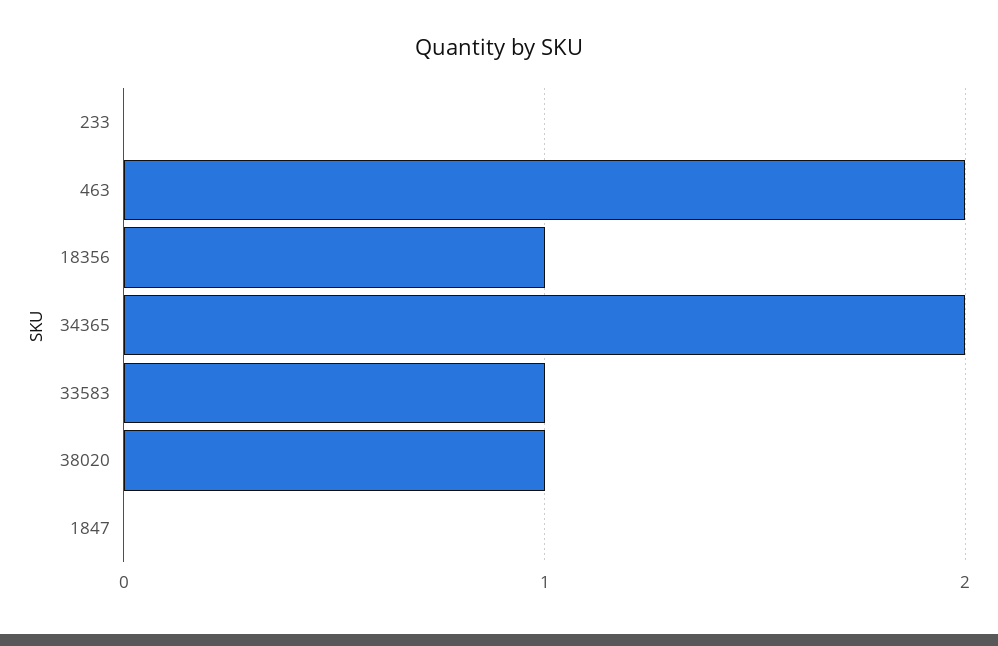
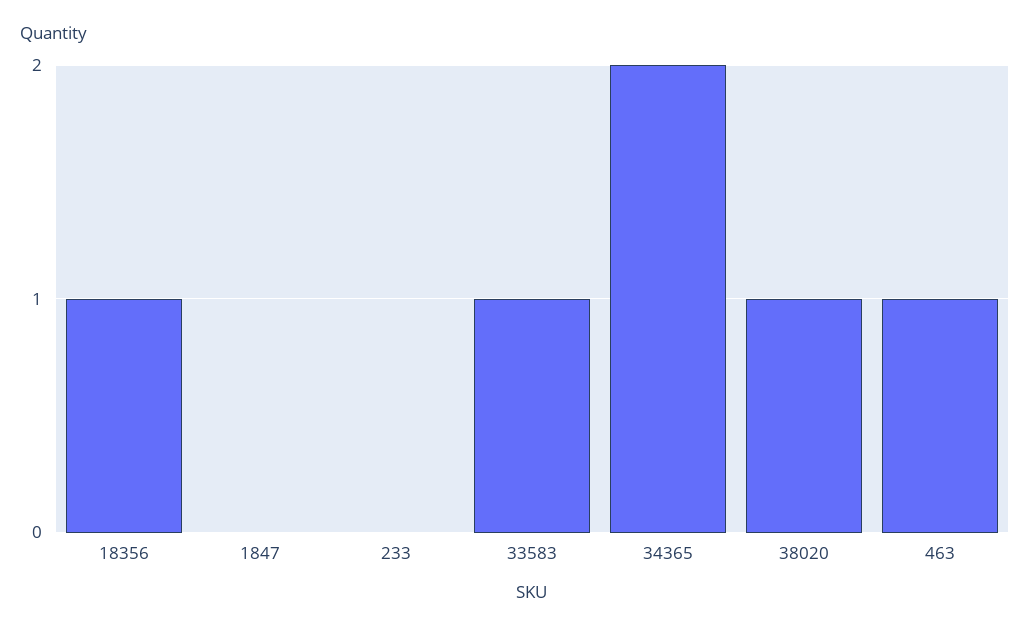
  {
    "233": 0,
-   "463": 2,
+   "463": 1,
    "18356": 1,
    "34365": 2,
    "33583": 1,
    "38020": 1,
    "1847": 0
  }

